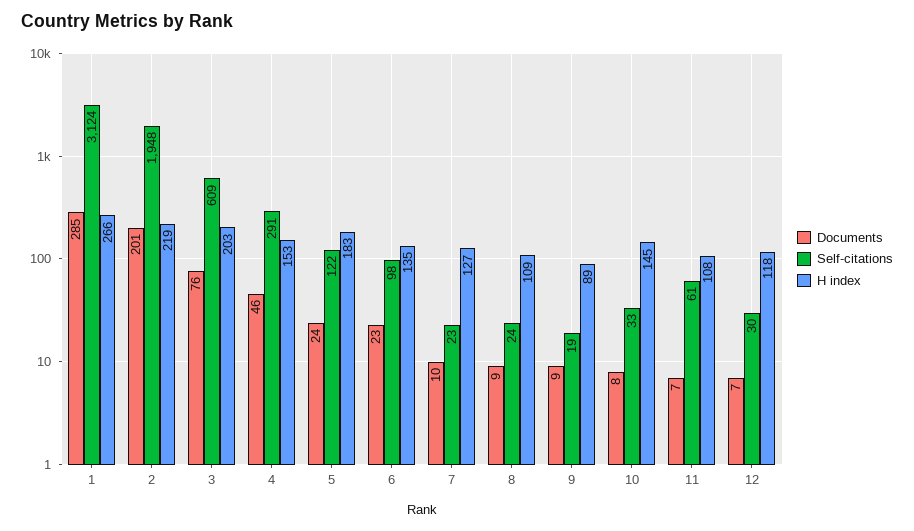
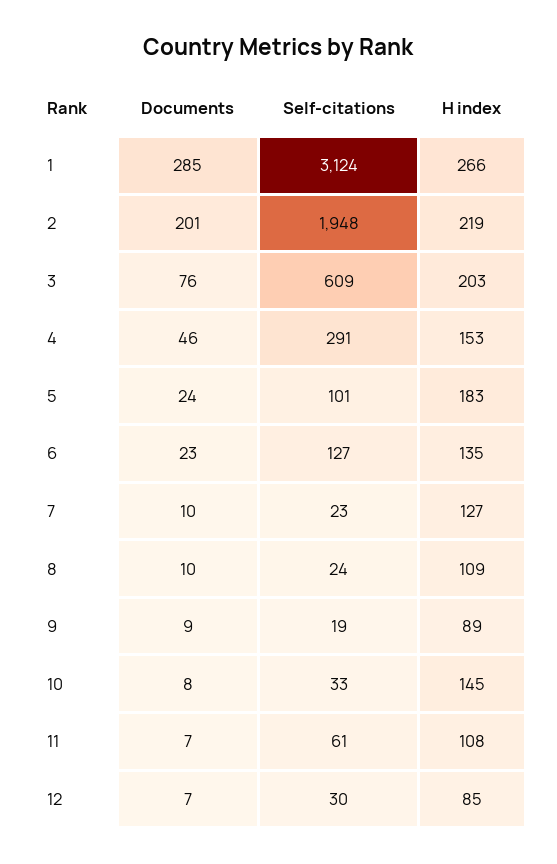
  {
    "Documents": {
      "1": 285,
      "2": 201,
      "3": 76,
      "4": 46,
      "5": 24,
      "6": 23,
      "7": 10,
-     "8": 9,
+     "8": 10,
      "9": 9,
      "10": 8,
      "11": 7,
      "12": 7
    },
    "Self-citations": {
      "1": 3124,
      "2": 1948,
      "3": 609,
      "4": 291,
-     "5": 122,
+     "5": 101,
-     "6": 98,
+     "6": 127,
      "7": 23,
      "8": 24,
      "9": 19,
      "10": 33,
      "11": 61,
      "12": 30
    },
    "H index": {
      "1": 266,
      "2": 219,
      "3": 203,
      "4": 153,
      "5": 183,
      "6": 135,
      "7": 127,
      "8": 109,
      "9": 89,
      "10": 145,
      "11": 108,
-     "12": 118
+     "12": 85
    }
  }

